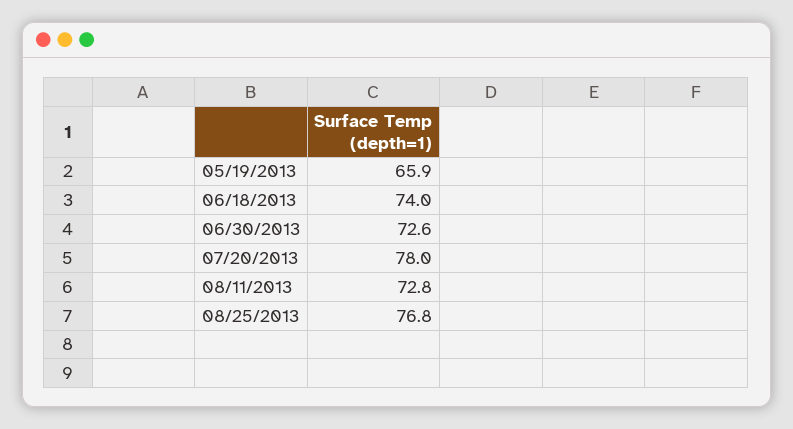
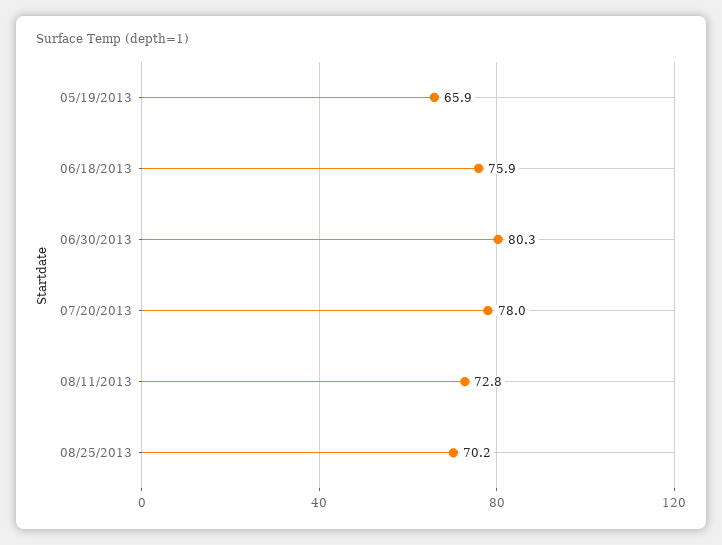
  {
    "05/19/2013": 65.9,
-   "06/18/2013": 74,
+   "06/18/2013": 75.9,
-   "06/30/2013": 72.6,
+   "06/30/2013": 80.3,
    "07/20/2013": 78,
    "08/11/2013": 72.8,
-   "08/25/2013": 76.8
+   "08/25/2013": 70.2
  }

